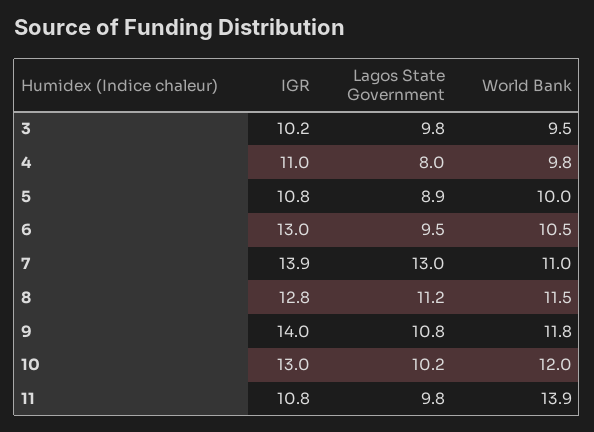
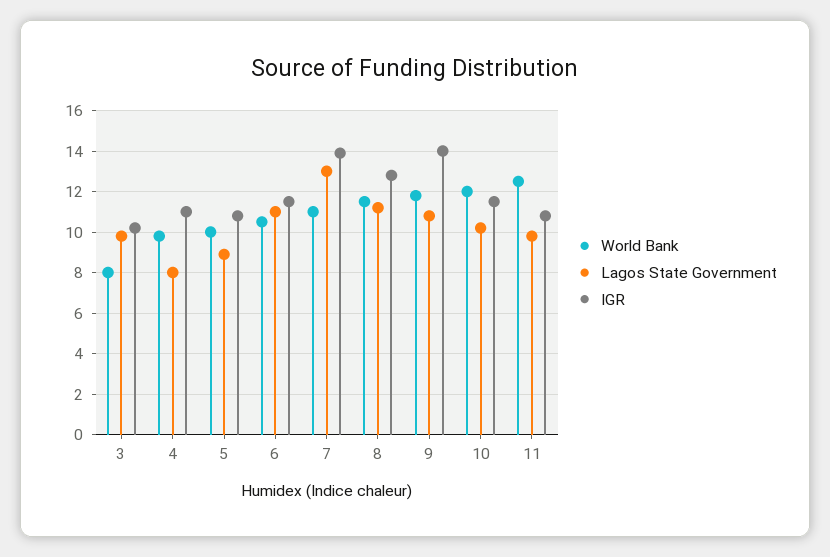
  {
    "IGR": {
      "3": 10.2,
      "4": 11,
      "5": 10.8,
-     "6": 13,
+     "6": 11.5,
      "7": 13.9,
      "8": 12.8,
      "9": 14,
-     "10": 13,
+     "10": 11.5,
      "11": 10.8
    },
    "Lagos State Government": {
      "3": 9.8,
      "4": 8,
      "5": 8.9,
-     "6": 9.5,
+     "6": 11,
      "7": 13,
      "8": 11.2,
      "9": 10.8,
      "10": 10.2,
      "11": 9.8
    },
    "World Bank": {
-     "3": 9.5,
+     "3": 8,
      "4": 9.8,
      "5": 10,
      "6": 10.5,
      "7": 11,
      "8": 11.5,
      "9": 11.8,
      "10": 12,
-     "11": 13.9
+     "11": 12.5
    }
  }

